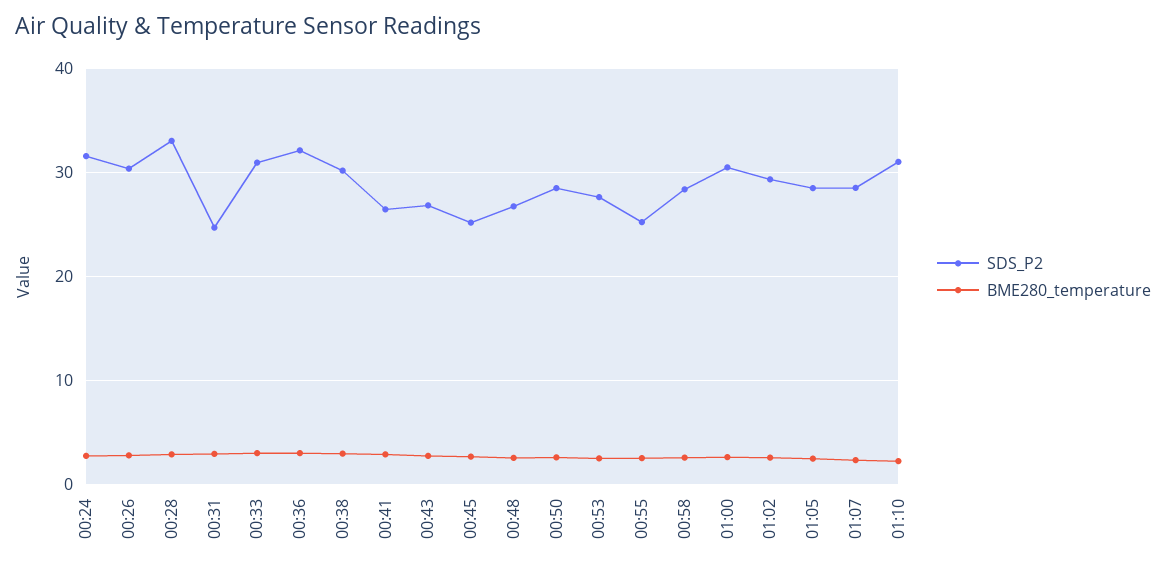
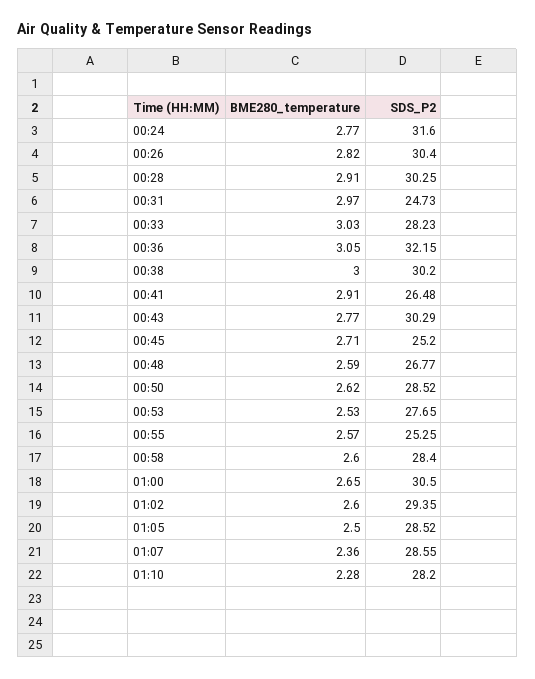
  {
    "SDS_P2": {
      "00:24": 31.6,
      "00:26": 30.4,
-     "00:28": 33,
+     "00:28": 30.25,
      "00:31": 24.73,
-     "00:33": 31,
+     "00:33": 28.23,
      "00:36": 32.15,
      "00:38": 30.2,
      "00:41": 26.48,
-     "00:43": 27,
+     "00:43": 30.29,
      "00:45": 25.2,
      "00:48": 26.77,
      "00:50": 28.52,
      "00:53": 27.65,
      "00:55": 25.25,
      "00:58": 28.4,
      "01:00": 30.5,
      "01:02": 29.35,
      "01:05": 28.52,
      "01:07": 28.55,
-     "01:10": 31
+     "01:10": 28.2
    },
    "BME280_temperature": {
      "00:24": 2.77,
      "00:26": 2.82,
      "00:28": 2.91,
      "00:31": 2.97,
      "00:33": 3.03,
      "00:36": 3.05,
      "00:38": 3,
      "00:41": 2.91,
      "00:43": 2.77,
      "00:45": 2.71,
      "00:48": 2.59,
      "00:50": 2.62,
      "00:53": 2.53,
      "00:55": 2.57,
      "00:58": 2.6,
      "01:00": 2.65,
      "01:02": 2.6,
      "01:05": 2.5,
      "01:07": 2.36,
      "01:10": 2.28
    }
  }

